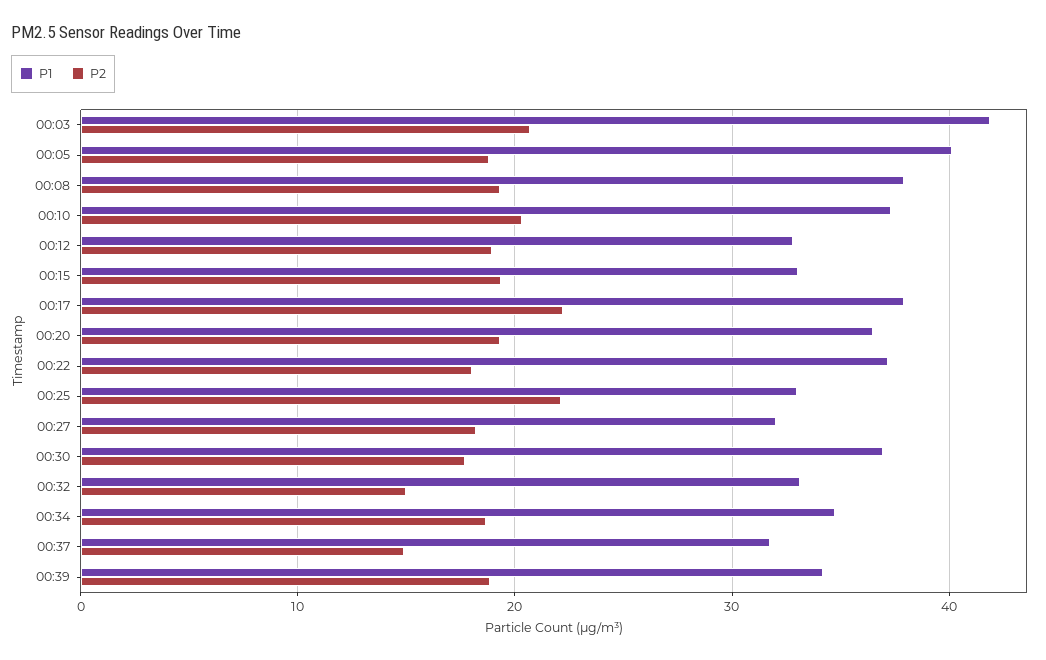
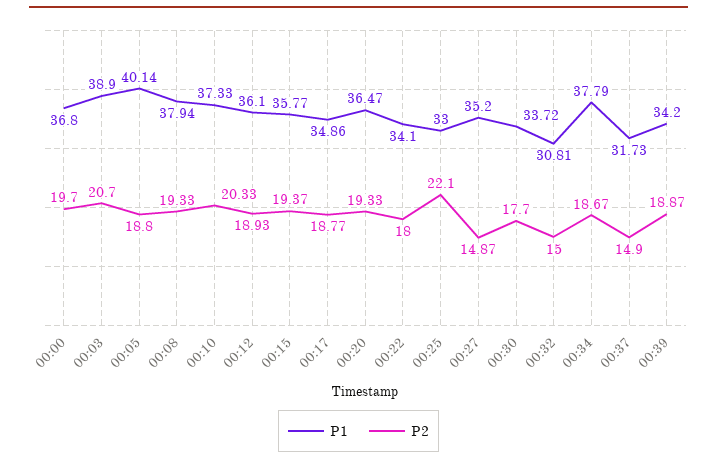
  {
    "P1": {
-     "00:03": 42,
+     "00:03": 38.9,
      "00:05": 40.14,
      "00:08": 37.94,
      "00:10": 37.33,
-     "00:12": 33,
+     "00:12": 36.1,
-     "00:15": 33,
+     "00:15": 35.77,
-     "00:17": 38,
+     "00:17": 34.86,
      "00:20": 36.47,
-     "00:22": 37,
+     "00:22": 34.1,
      "00:25": 33,
-     "00:27": 32,
+     "00:27": 35.2,
-     "00:30": 37,
+     "00:30": 33.72,
-     "00:32": 33,
+     "00:32": 30.81,
-     "00:34": 35,
+     "00:34": 37.79,
      "00:37": 31.73,
-     "00:39": 34.2
+     "00:39": 34.2,
+     "00:00": 36.8
    },
    "P2": {
      "00:03": 20.7,
      "00:05": 18.8,
      "00:08": 19.33,
      "00:10": 20.33,
      "00:12": 18.93,
      "00:15": 19.37,
-     "00:17": 22,
+     "00:17": 18.77,
      "00:20": 19.33,
      "00:22": 18,
      "00:25": 22.1,
-     "00:27": 18,
+     "00:27": 14.87,
      "00:30": 17.7,
      "00:32": 15,
      "00:34": 18.67,
      "00:37": 14.9,
-     "00:39": 18.87
+     "00:39": 18.87,
+     "00:00": 19.7
    }
  }

